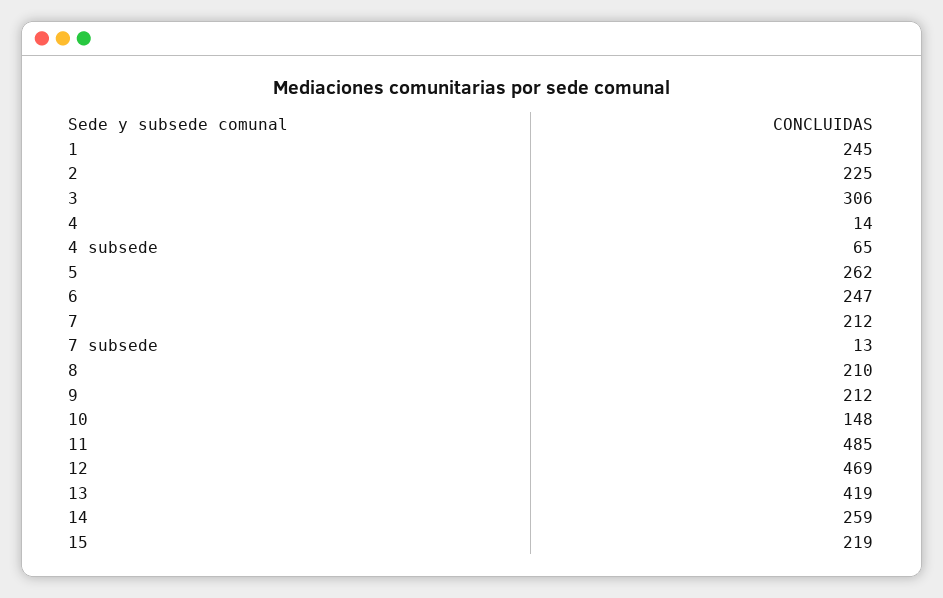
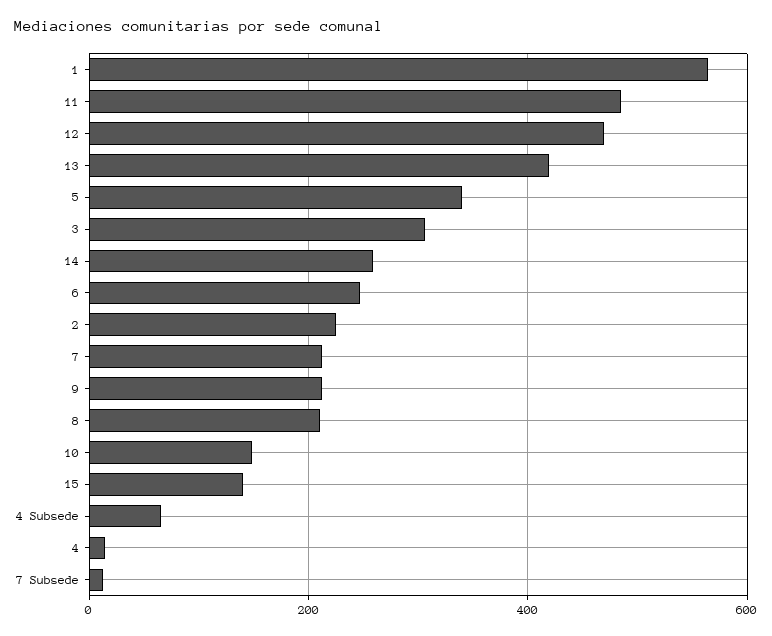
  {
-   "1": 245,
+   "1": 560,
    "2": 225,
    "3": 306,
    "4": 14,
    "4 subsede": 65,
-   "5": 262,
+   "5": 340,
    "6": 247,
    "7": 212,
    "7 subsede": 13,
    "8": 210,
    "9": 212,
    "10": 148,
    "11": 485,
    "12": 469,
    "13": 419,
    "14": 259,
-   "15": 219
+   "15": 140
  }

